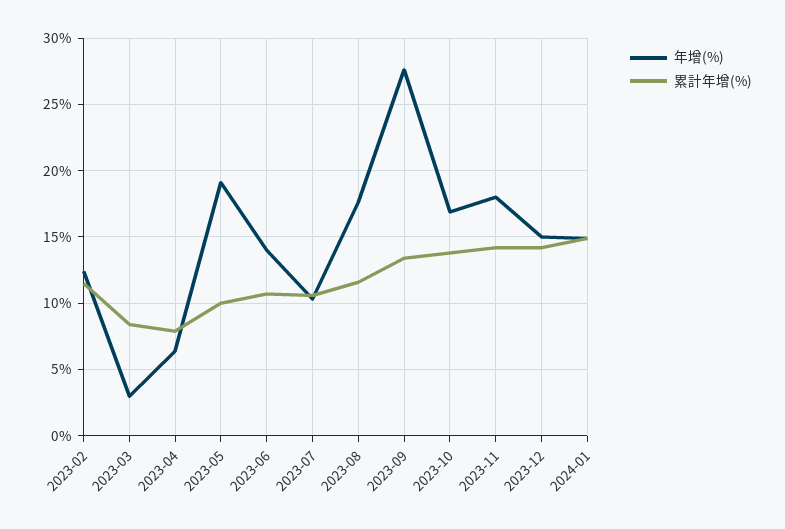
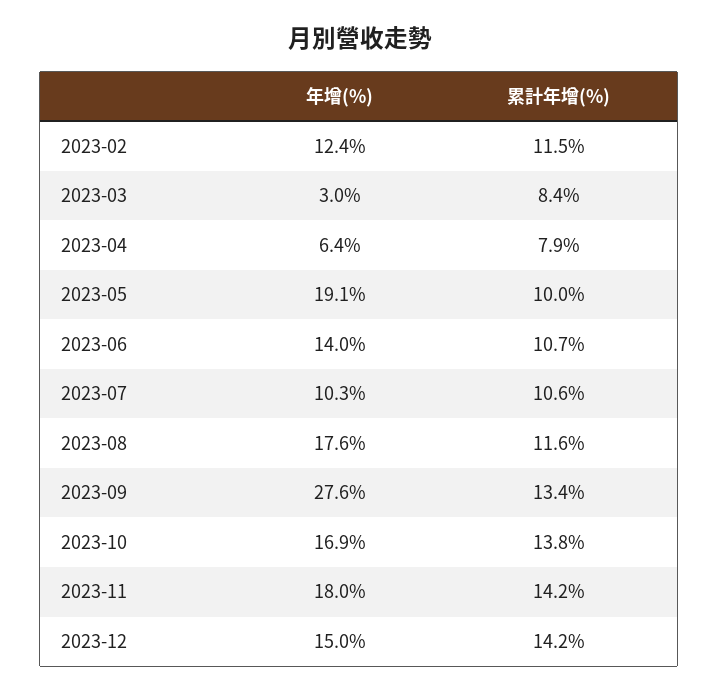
  {
    "年增(%)": {
      "2023-02": 12.4,
      "2023-03": 3,
      "2023-04": 6.4,
      "2023-05": 19.1,
      "2023-06": 14,
      "2023-07": 10.3,
      "2023-08": 17.6,
      "2023-09": 27.6,
      "2023-10": 16.9,
      "2023-11": 18,
-     "2023-12": 15,
+     "2023-12": 15
-     "2024-01": 15
    },
    "累計年增(%)": {
      "2023-02": 11.5,
      "2023-03": 8.4,
      "2023-04": 7.9,
      "2023-05": 10,
      "2023-06": 10.7,
      "2023-07": 10.6,
      "2023-08": 11.6,
      "2023-09": 13.4,
      "2023-10": 13.8,
      "2023-11": 14.2,
-     "2023-12": 14.2,
+     "2023-12": 14.2
-     "2024-01": 15
    }
  }

